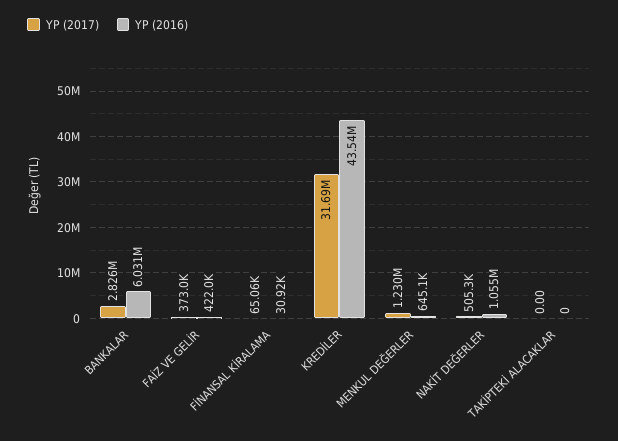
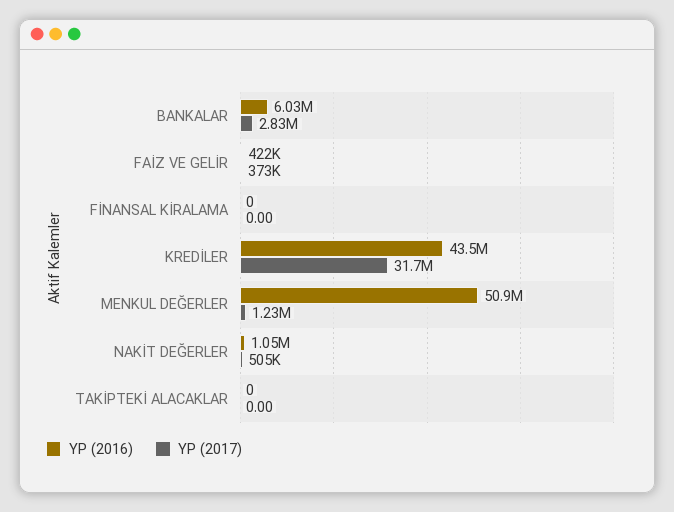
  {
    "YP (2017)": {
      "BANKALAR": 2826000,
      "FAİZ VE GELİR": 373000,
-     "FİNANSAL KİRALAMA": 65060,
+     "FİNANSAL KİRALAMA": 0,
      "KREDİLER": 31690000,
      "MENKUL DEĞERLER": 1230000,
      "NAKİT DEĞERLER": 505300,
      "TAKİPTEKİ ALACAKLAR": 0
    },
    "YP (2016)": {
      "BANKALAR": 6031000,
      "FAİZ VE GELİR": 422000,
-     "FİNANSAL KİRALAMA": 30920,
+     "FİNANSAL KİRALAMA": 0,
      "KREDİLER": 43540000,
-     "MENKUL DEĞERLER": 645100,
+     "MENKUL DEĞERLER": 50900000,
      "NAKİT DEĞERLER": 1055000,
      "TAKİPTEKİ ALACAKLAR": 0
    }
  }

